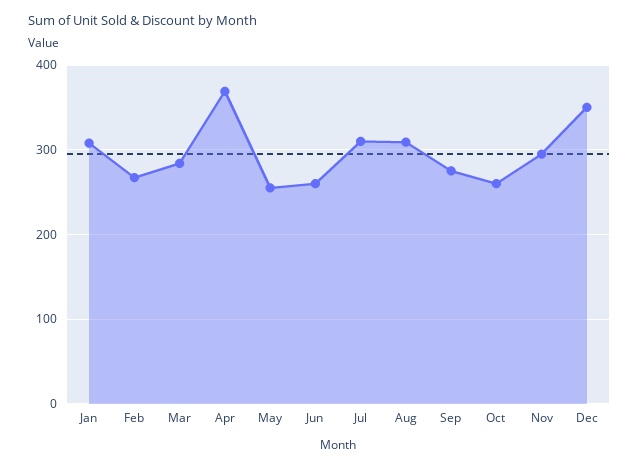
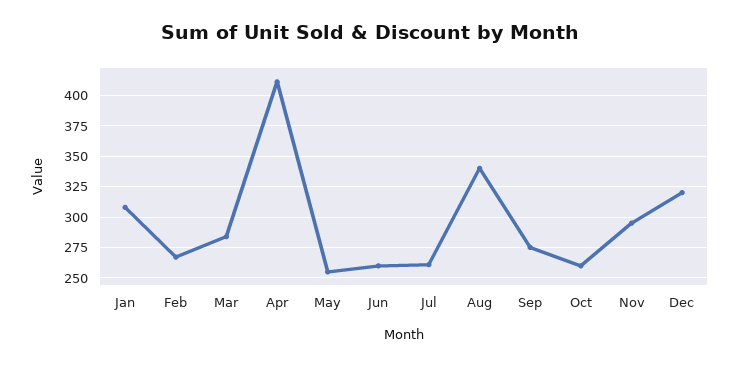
  {
    "Jan": 310,
    "Feb": 265,
    "Mar": 285,
-   "Apr": 370,
+   "Apr": 410,
    "May": 255,
    "Jun": 260,
-   "Jul": 310,
+   "Jul": 260,
-   "Aug": 310,
+   "Aug": 340,
    "Sep": 275,
    "Oct": 260,
    "Nov": 295,
-   "Dec": 350
+   "Dec": 320
  }

